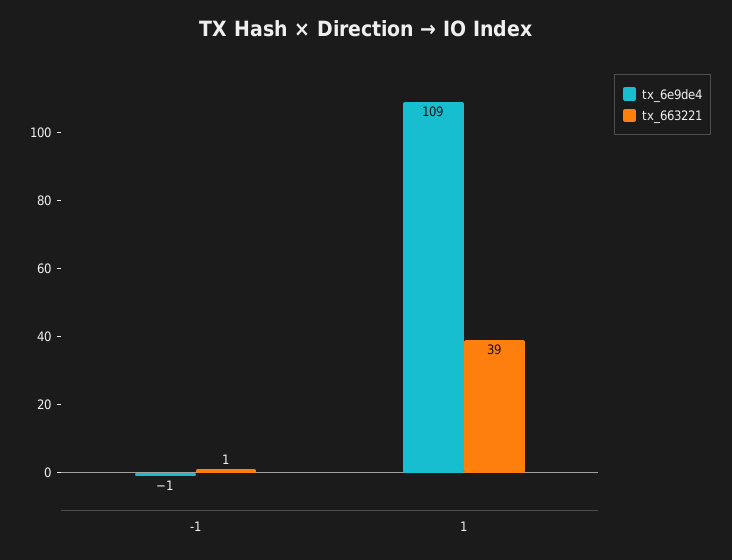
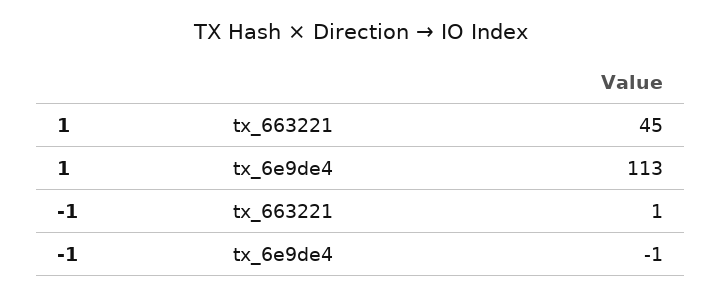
  {
    "tx_6e9de4": {
      "-1": -1,
-     "1": 109
+     "1": 113
    },
    "tx_663221": {
      "-1": 1,
-     "1": 39
+     "1": 45
    }
  }

